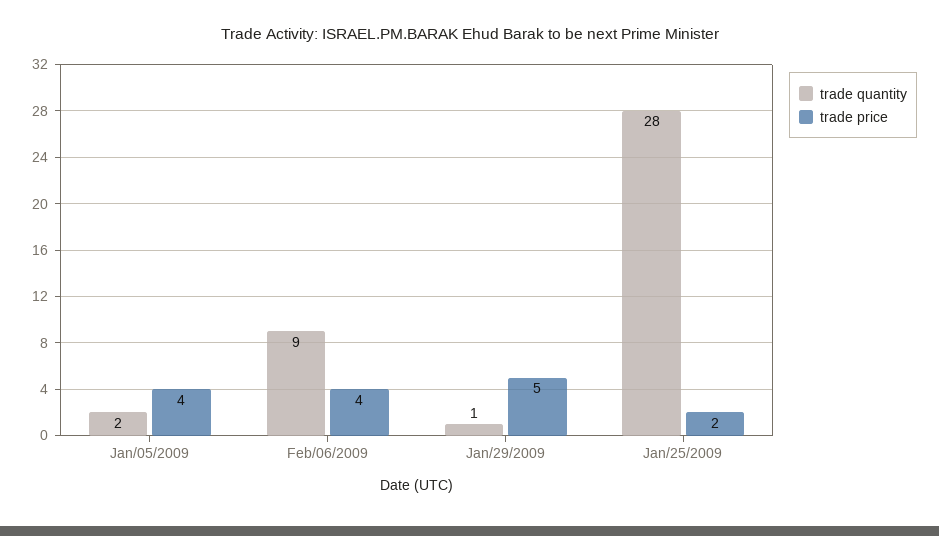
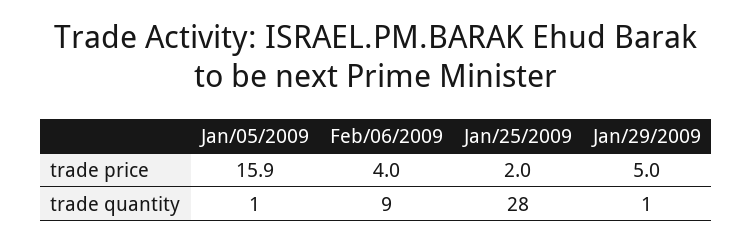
  {
    "trade quantity": {
-     "Jan/05/2009": 2,
+     "Jan/05/2009": 1,
      "Feb/06/2009": 9,
      "Jan/29/2009": 1,
      "Jan/25/2009": 28
    },
    "trade price": {
-     "Jan/05/2009": 4,
+     "Jan/05/2009": 15.9,
      "Feb/06/2009": 4,
      "Jan/29/2009": 5,
      "Jan/25/2009": 2
    }
  }

